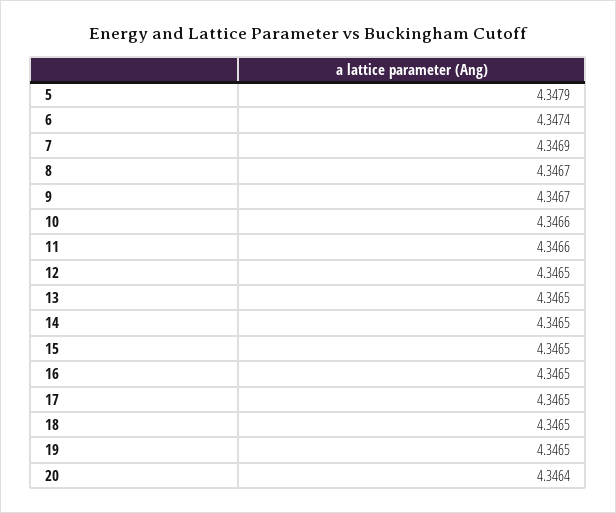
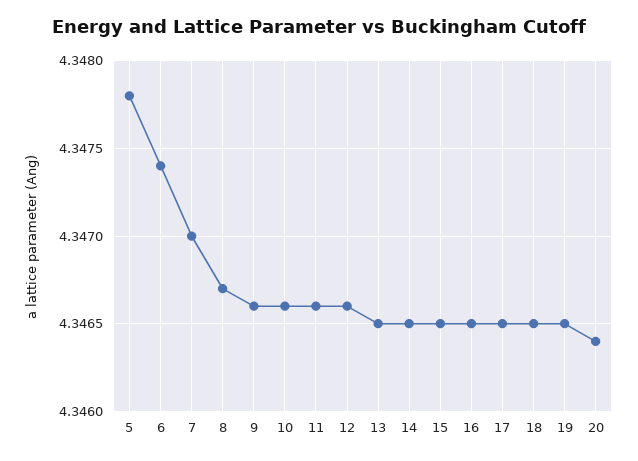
  {
-   "5": 4.3479,
+   "5": 4.3478,
    "6": 4.3474,
-   "7": 4.3469,
+   "7": 4.347,
    "8": 4.3467,
-   "9": 4.3467,
+   "9": 4.3466,
    "10": 4.3466,
    "11": 4.3466,
-   "12": 4.3465,
+   "12": 4.3466,
    "13": 4.3465,
    "14": 4.3465,
    "15": 4.3465,
    "16": 4.3465,
    "17": 4.3465,
    "18": 4.3465,
    "19": 4.3465,
    "20": 4.3464
  }

